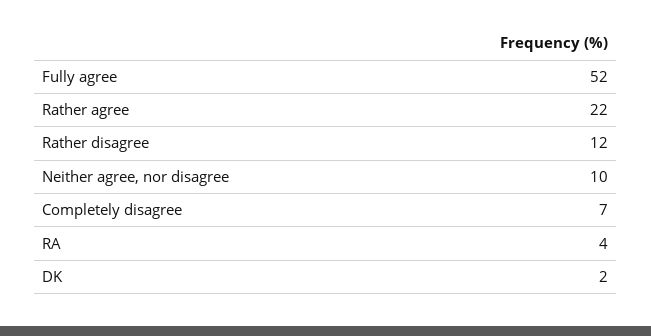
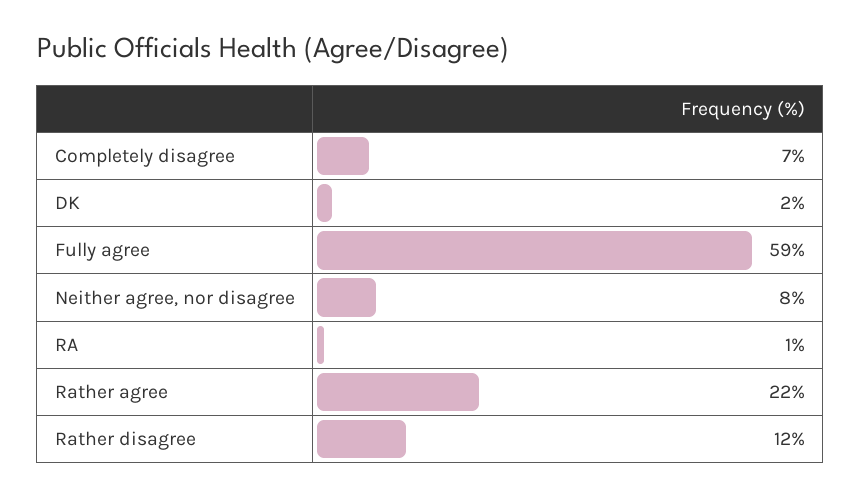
  {
-   "Fully agree": 52,
+   "Fully agree": 59,
    "Rather agree": 22,
    "Rather disagree": 12,
-   "Neither agree, nor disagree": 10,
+   "Neither agree, nor disagree": 8,
    "Completely disagree": 7,
-   "RA": 4,
+   "RA": 1,
    "DK": 2
  }

